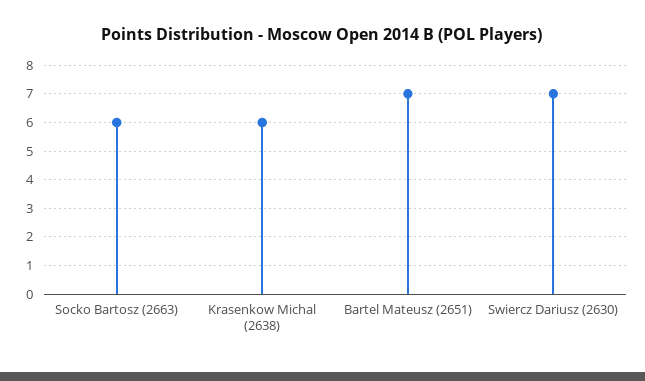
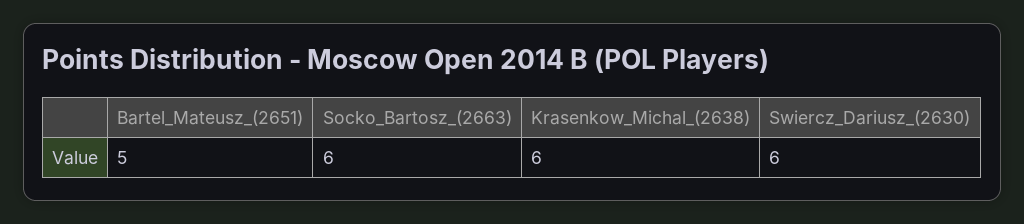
  {
    "Socko Bartosz (2663)": 6,
    "Krasenkow Michal (2638)": 6,
-   "Bartel Mateusz (2651)": 7,
+   "Bartel Mateusz (2651)": 5,
-   "Swiercz Dariusz (2630)": 7
+   "Swiercz Dariusz (2630)": 6
  }

